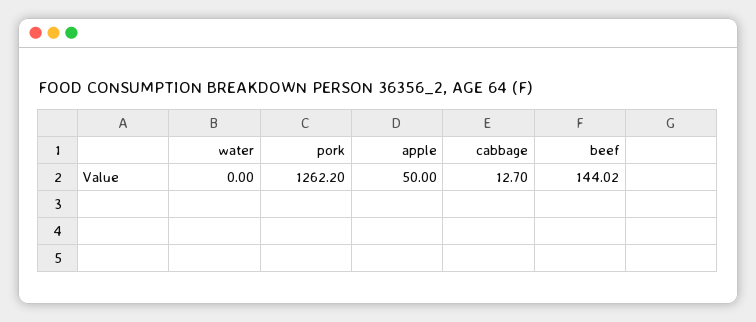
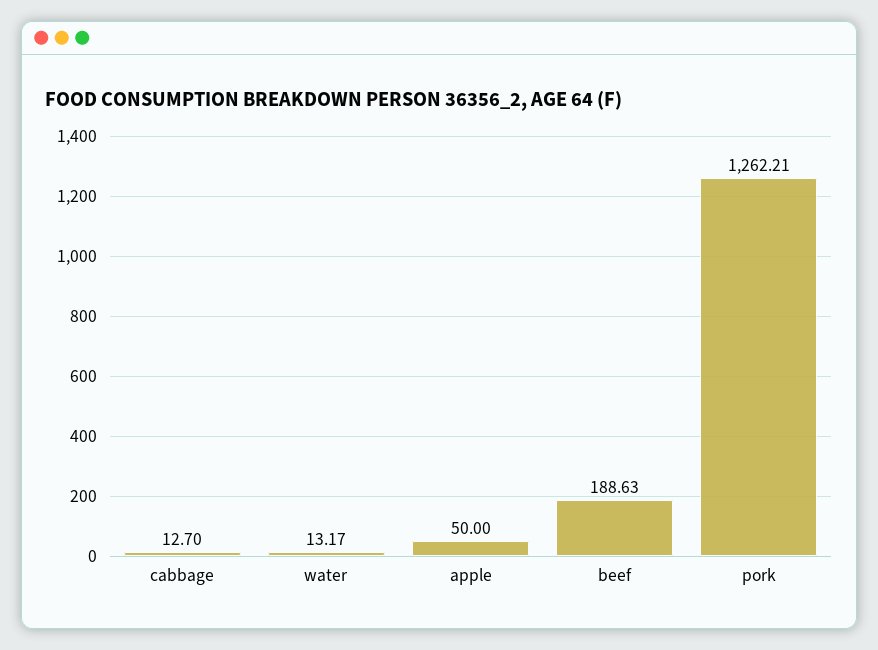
  {
-   "water": 0,
+   "water": 13.17,
-   "pork": 1262.2,
+   "pork": 1262.21,
    "apple": 50,
    "cabbage": 12.7,
-   "beef": 144.02
+   "beef": 188.63
  }

